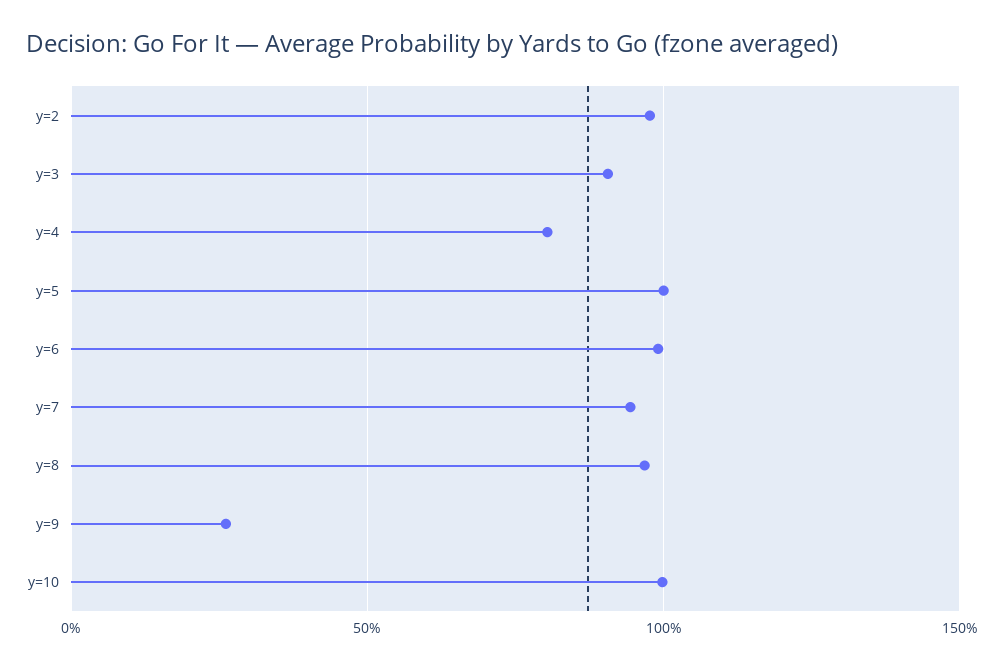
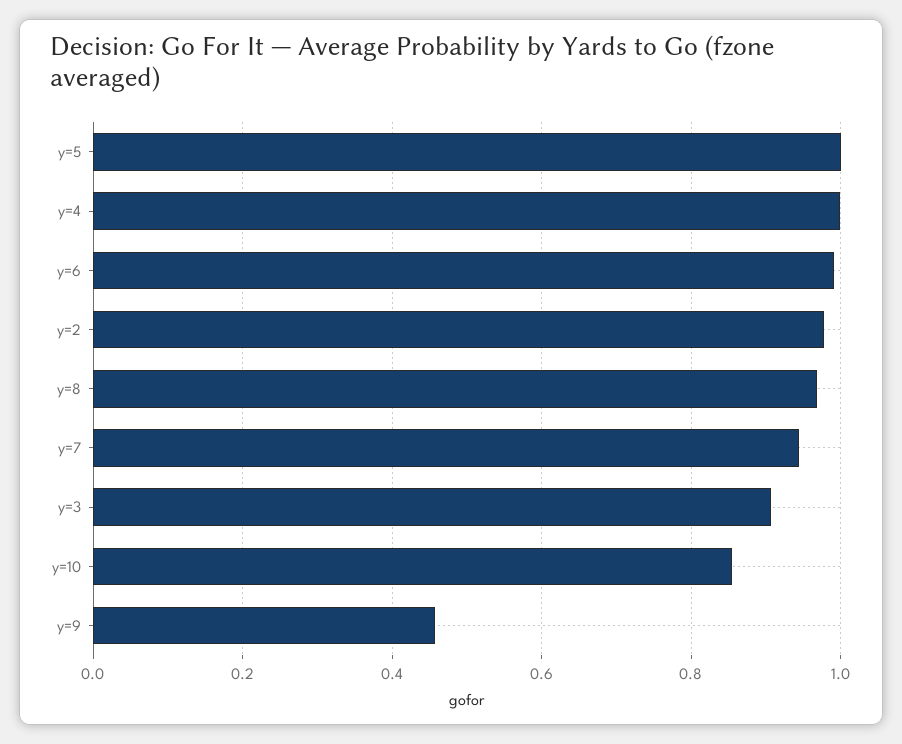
  {
    "y=2": 0.98,
    "y=3": 0.9,
-   "y=4": 0.8,
+   "y=4": 1,
    "y=5": 1,
    "y=6": 1,
    "y=7": 0.94,
    "y=8": 0.96,
-   "y=9": 0.25,
+   "y=9": 0.46,
-   "y=10": 1
+   "y=10": 0.86
  }

